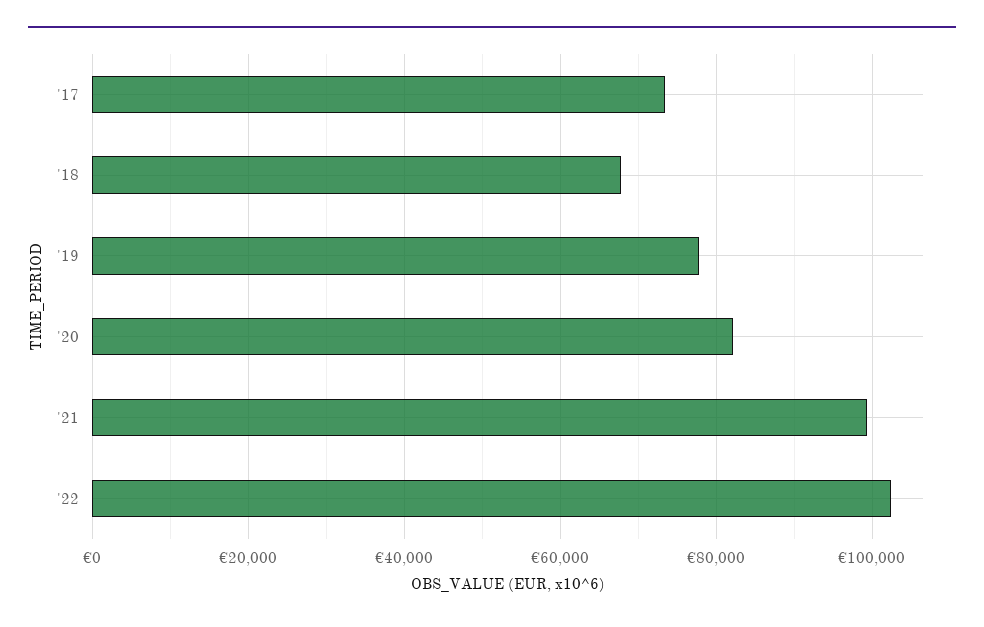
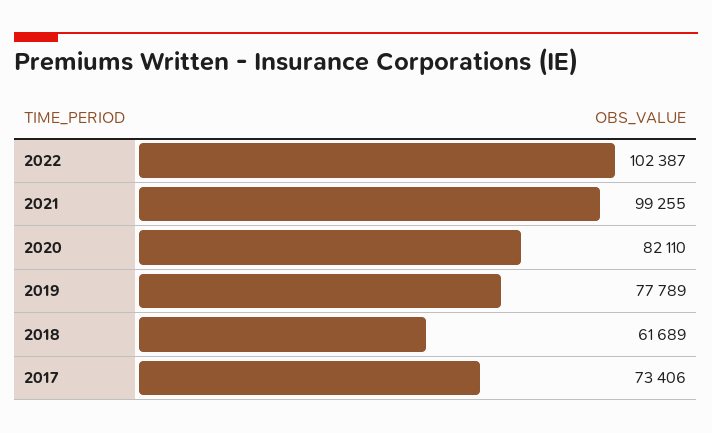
  {
    "'17": 73406,
-   "'18": 68000,
+   "'18": 61689,
    "'19": 77789,
    "'20": 82110,
    "'21": 99255,
    "'22": 102387
  }

